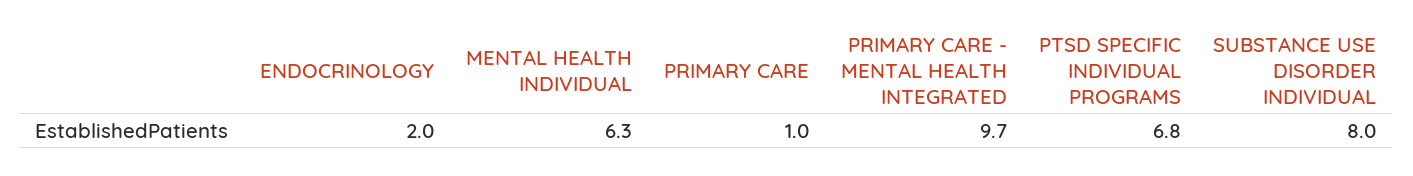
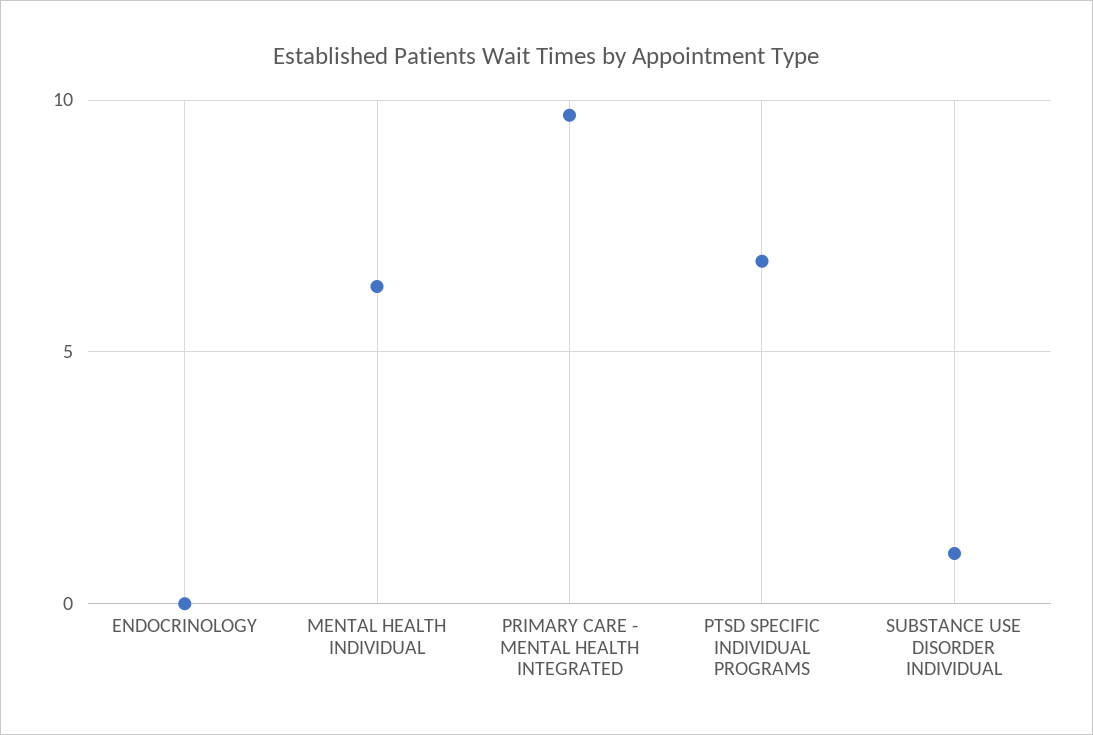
  {
-   "ENDOCRINOLOGY": 2,
+   "ENDOCRINOLOGY": 0,
    "MENTAL HEALTH INDIVIDUAL": 6.3,
-   "PRIMARY CARE": 1,
    "PRIMARY CARE - MENTAL HEALTH INTEGRATED": 9.7,
    "PTSD SPECIFIC INDIVIDUAL PROGRAMS": 6.8,
-   "SUBSTANCE USE DISORDER INDIVIDUAL": 8
+   "SUBSTANCE USE DISORDER INDIVIDUAL": 1
  }

